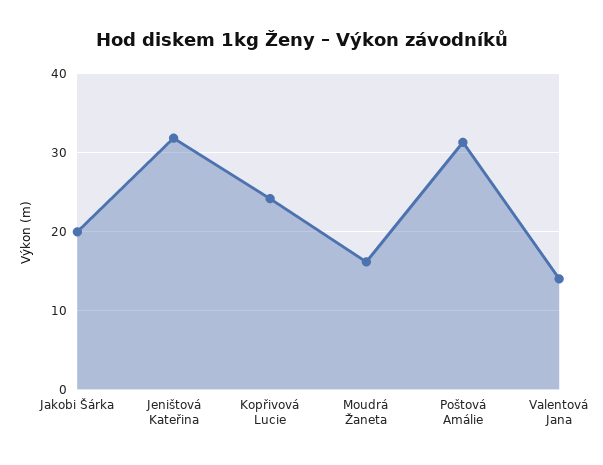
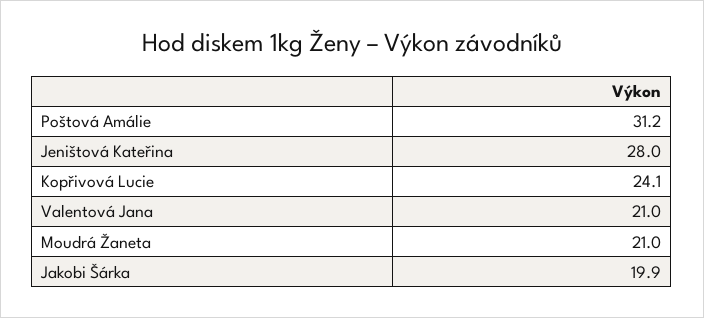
  {
    "Jakobi Šárka": 19.9,
-   "Jeništová Kateřina": 32,
+   "Jeništová Kateřina": 28,
    "Kopřivová Lucie": 24.1,
-   "Moudrá Žaneta": 16,
+   "Moudrá Žaneta": 21,
    "Poštová Amálie": 31.2,
-   "Valentová Jana": 14
+   "Valentová Jana": 21
  }

